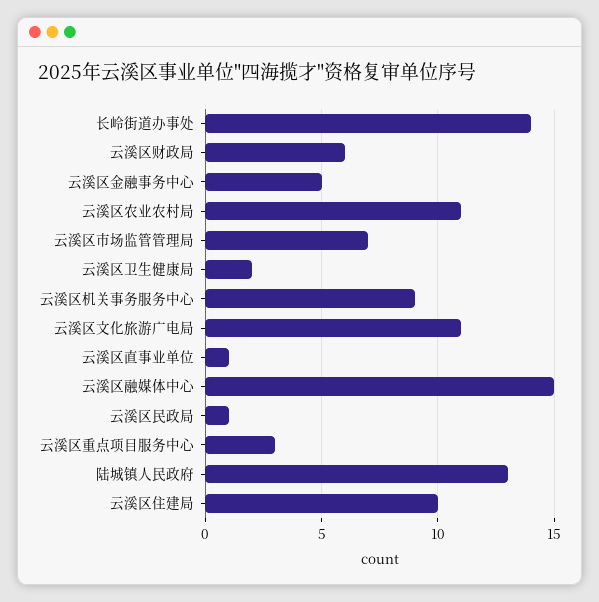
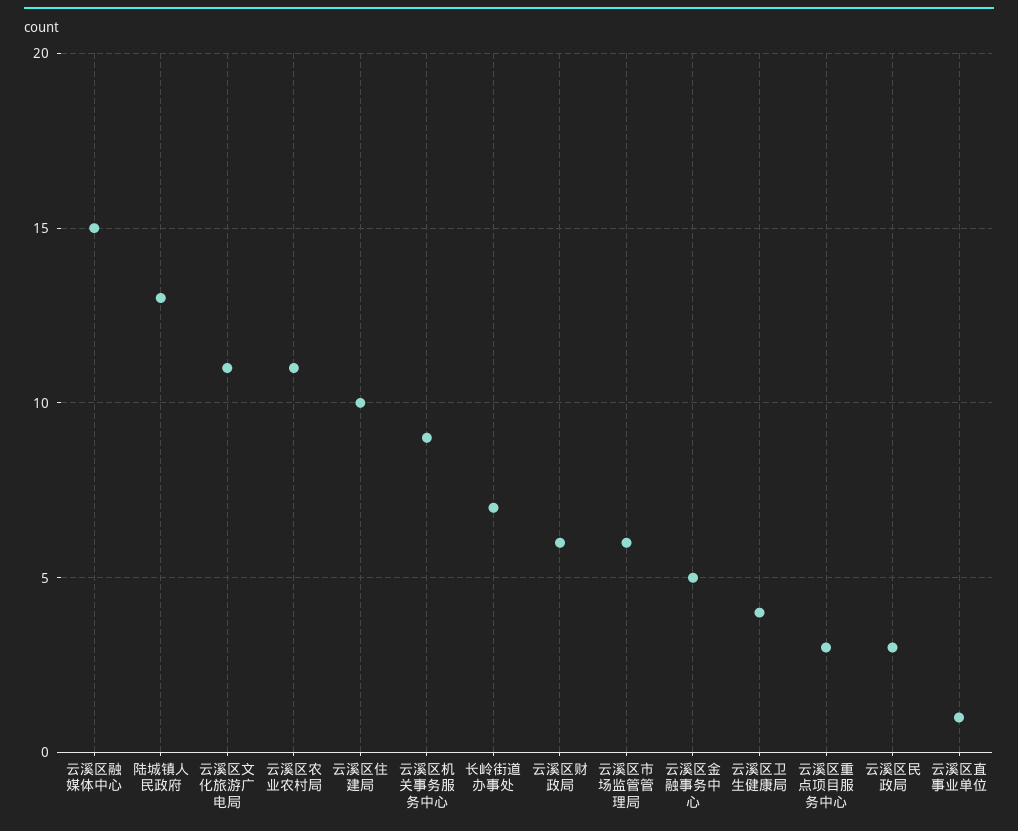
  {
-   "长岭街道办事处": 14,
+   "长岭街道办事处": 7,
    "云溪区财政局": 6,
    "云溪区金融事务中心": 5,
    "云溪区农业农村局": 11,
-   "云溪区市场监管管理局": 7,
+   "云溪区市场监管管理局": 6,
-   "云溪区卫生健康局": 2,
+   "云溪区卫生健康局": 4,
    "云溪区机关事务服务中心": 9,
    "云溪区文化旅游广电局": 11,
    "云溪区直事业单位": 1,
    "云溪区融媒体中心": 15,
-   "云溪区民政局": 1,
+   "云溪区民政局": 3,
    "云溪区重点项目服务中心": 3,
    "陆城镇人民政府": 13,
    "云溪区住建局": 10
  }

